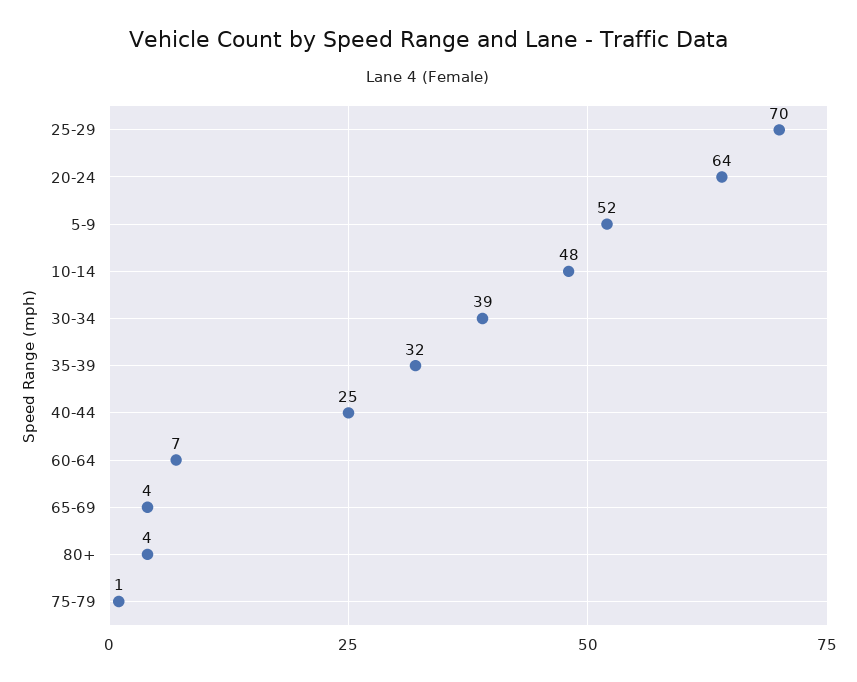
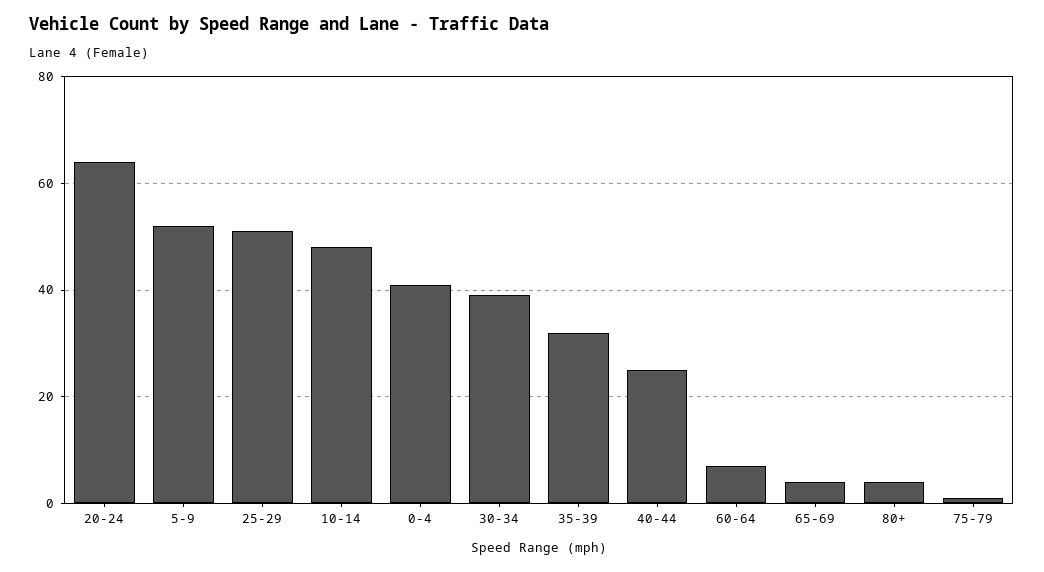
  {
-   "25-29": 70,
+   "25-29": 50,
    "20-24": 64,
    "5-9": 52,
    "10-14": 48,
    "30-34": 39,
    "35-39": 32,
    "40-44": 25,
    "60-64": 7,
    "65-69": 4,
    "80+": 4,
-   "75-79": 1
+   "75-79": 1,
+   "0-4": 40
  }

